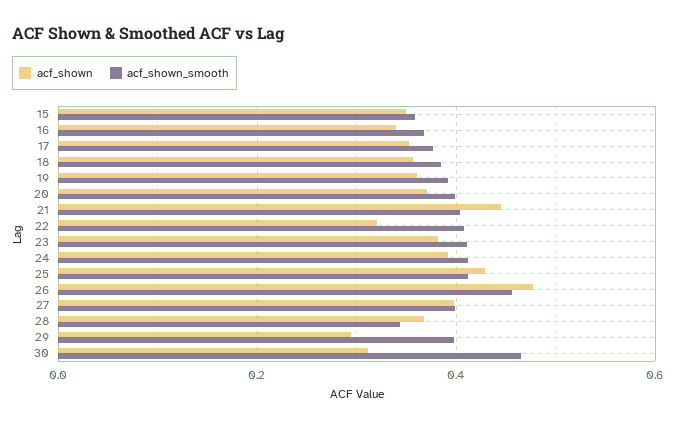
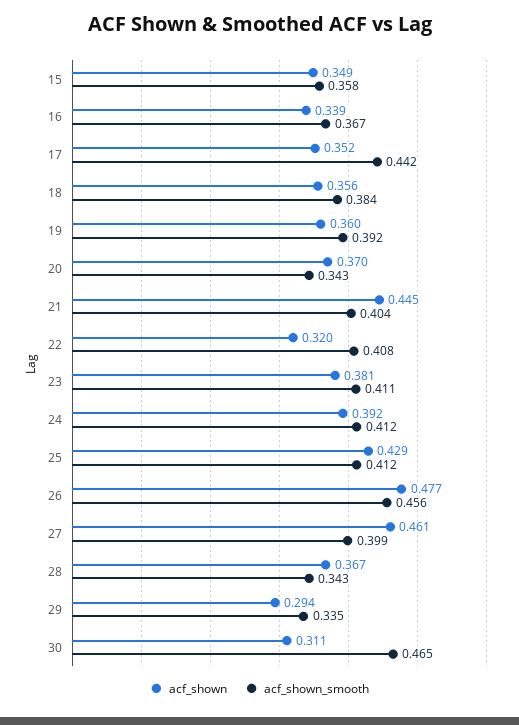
  {
    "acf_shown": {
      "15": 0.349,
      "16": 0.339,
      "17": 0.352,
      "18": 0.356,
      "19": 0.36,
      "20": 0.37,
      "21": 0.445,
      "22": 0.32,
      "23": 0.381,
      "24": 0.392,
      "25": 0.429,
      "26": 0.477,
-     "27": 0.4,
+     "27": 0.461,
      "28": 0.367,
      "29": 0.294,
      "30": 0.311
    },
    "acf_shown_smooth": {
      "15": 0.358,
      "16": 0.367,
-     "17": 0.38,
+     "17": 0.442,
      "18": 0.384,
      "19": 0.392,
-     "20": 0.4,
+     "20": 0.343,
      "21": 0.404,
      "22": 0.408,
      "23": 0.411,
      "24": 0.412,
      "25": 0.412,
      "26": 0.456,
      "27": 0.399,
      "28": 0.343,
-     "29": 0.4,
+     "29": 0.335,
      "30": 0.465
    }
  }

